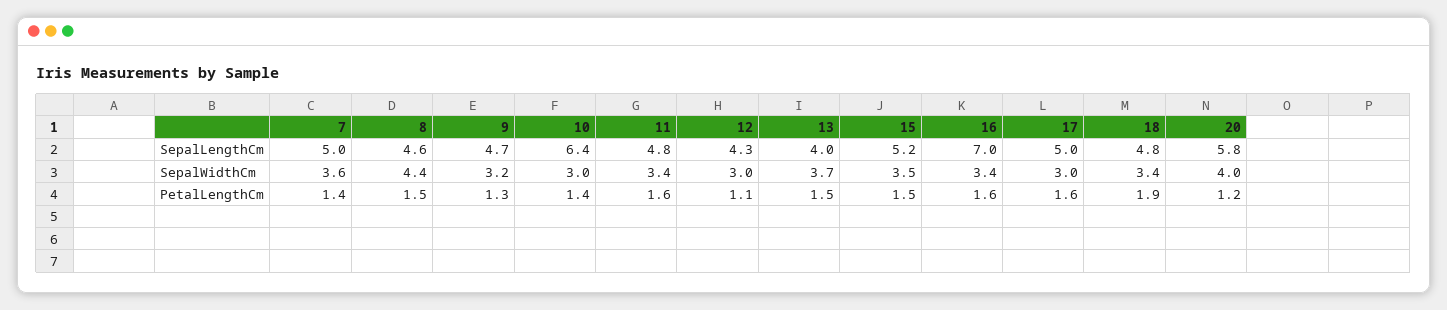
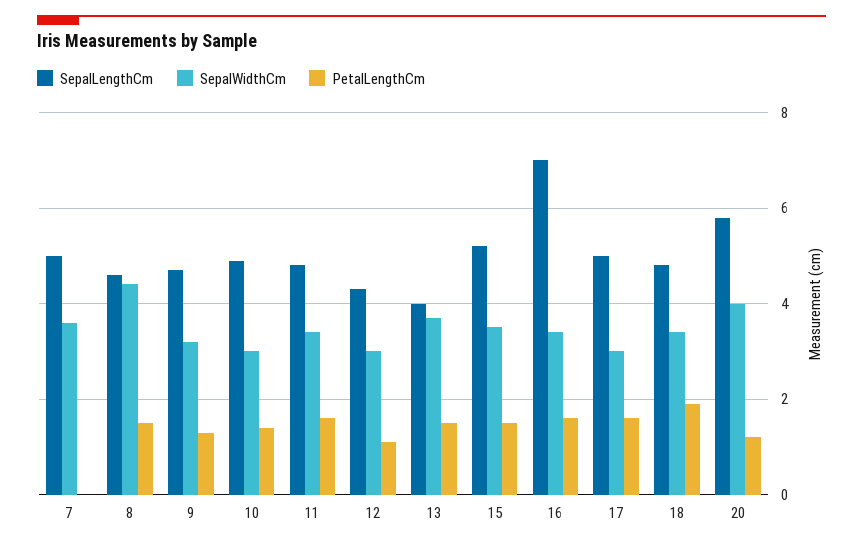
  {
    "SepalLengthCm": {
      "7": 5,
      "8": 4.6,
      "9": 4.7,
-     "10": 6.4,
+     "10": 5,
      "11": 4.8,
      "12": 4.3,
      "13": 4,
      "15": 5.2,
      "16": 7,
      "17": 5,
      "18": 4.8,
      "20": 5.8
    },
    "SepalWidthCm": {
      "7": 3.6,
      "8": 4.4,
      "9": 3.2,
      "10": 3,
      "11": 3.4,
      "12": 3,
      "13": 3.7,
      "15": 3.5,
      "16": 3.4,
      "17": 3,
      "18": 3.4,
      "20": 4
    },
    "PetalLengthCm": {
-     "7": 1.4,
+     "7": 0,
      "8": 1.5,
      "9": 1.3,
      "10": 1.4,
      "11": 1.6,
      "12": 1.1,
      "13": 1.5,
      "15": 1.5,
      "16": 1.6,
      "17": 1.6,
      "18": 1.9,
      "20": 1.2
    }
  }

